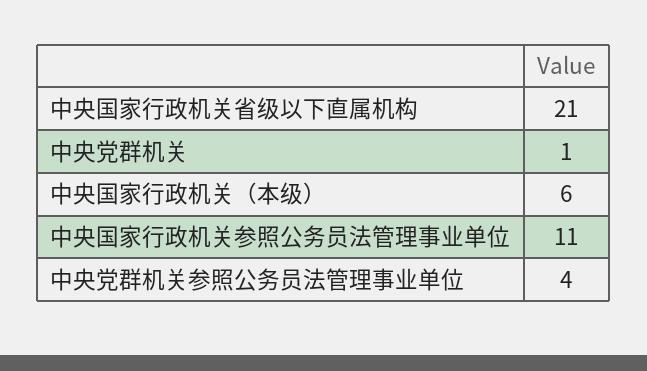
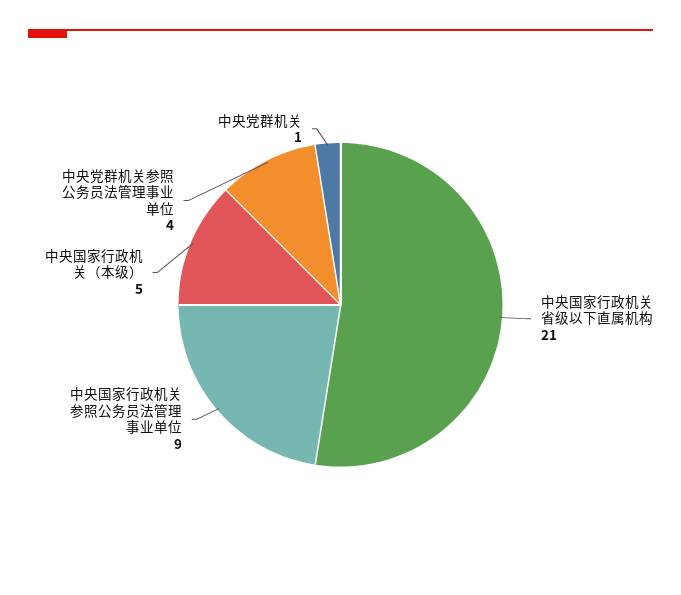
  {
    "中央国家行政机关省级以下直属机构": 21,
    "中央党群机关": 1,
-   "中央国家行政机关（本级）": 6,
+   "中央国家行政机关（本级）": 5,
-   "中央国家行政机关参照公务员法管理事业单位": 11,
+   "中央国家行政机关参照公务员法管理事业单位": 9,
    "中央党群机关参照公务员法管理事业单位": 4
  }

